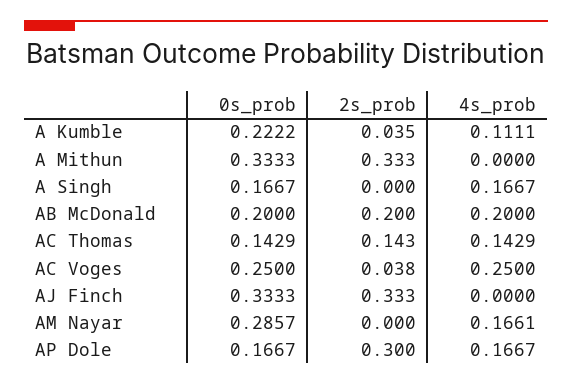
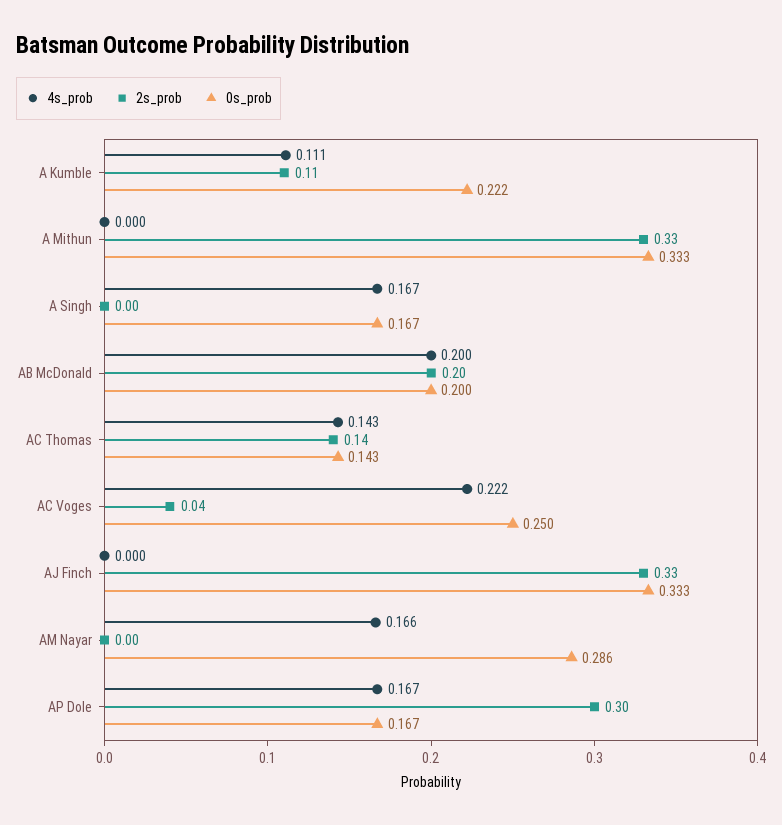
  {
    "0s_prob": {
      "A Kumble": 0.2222,
      "A Mithun": 0.3333,
      "A Singh": 0.1667,
      "AB McDonald": 0.2,
      "AC Thomas": 0.1429,
      "AC Voges": 0.25,
      "AJ Finch": 0.3333,
      "AM Nayar": 0.2857,
      "AP Dole": 0.1667
    },
    "2s_prob": {
-     "A Kumble": 0.035,
+     "A Kumble": 0.11,
      "A Mithun": 0.333,
      "A Singh": 0,
      "AB McDonald": 0.2,
      "AC Thomas": 0.143,
      "AC Voges": 0.038,
      "AJ Finch": 0.333,
      "AM Nayar": 0,
      "AP Dole": 0.3
    },
    "4s_prob": {
      "A Kumble": 0.1111,
      "A Mithun": 0,
      "A Singh": 0.1667,
      "AB McDonald": 0.2,
      "AC Thomas": 0.1429,
-     "AC Voges": 0.25,
+     "AC Voges": 0.222,
      "AJ Finch": 0,
      "AM Nayar": 0.1661,
      "AP Dole": 0.1667
    }
  }

